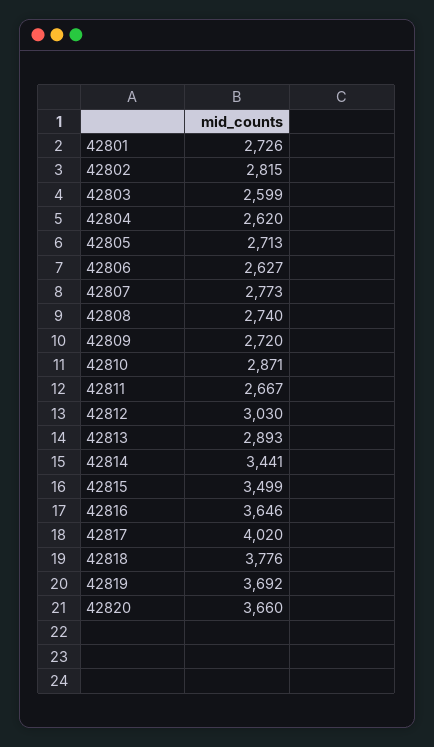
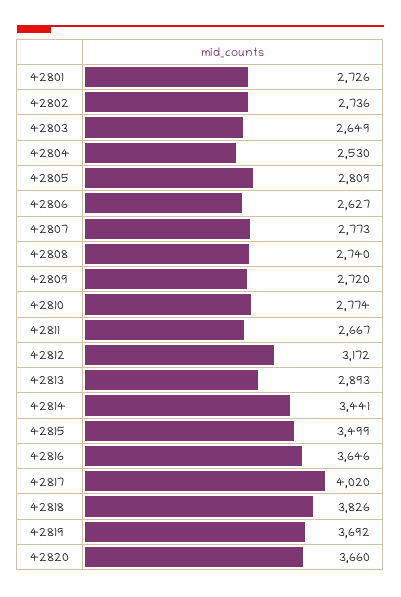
  {
    "42801": 2726,
-   "42802": 2815,
+   "42802": 2736,
-   "42803": 2599,
+   "42803": 2649,
-   "42804": 2620,
+   "42804": 2530,
-   "42805": 2713,
+   "42805": 2809,
    "42806": 2627,
    "42807": 2773,
    "42808": 2740,
    "42809": 2720,
-   "42810": 2871,
+   "42810": 2774,
    "42811": 2667,
-   "42812": 3030,
+   "42812": 3172,
    "42813": 2893,
    "42814": 3441,
    "42815": 3499,
    "42816": 3646,
    "42817": 4020,
-   "42818": 3776,
+   "42818": 3826,
    "42819": 3692,
    "42820": 3660
  }

